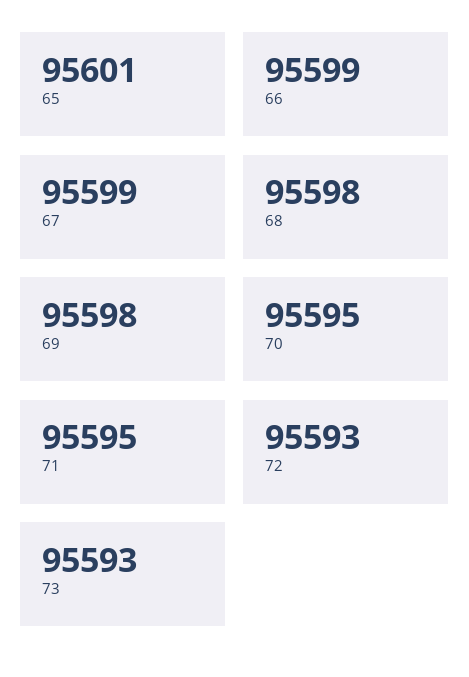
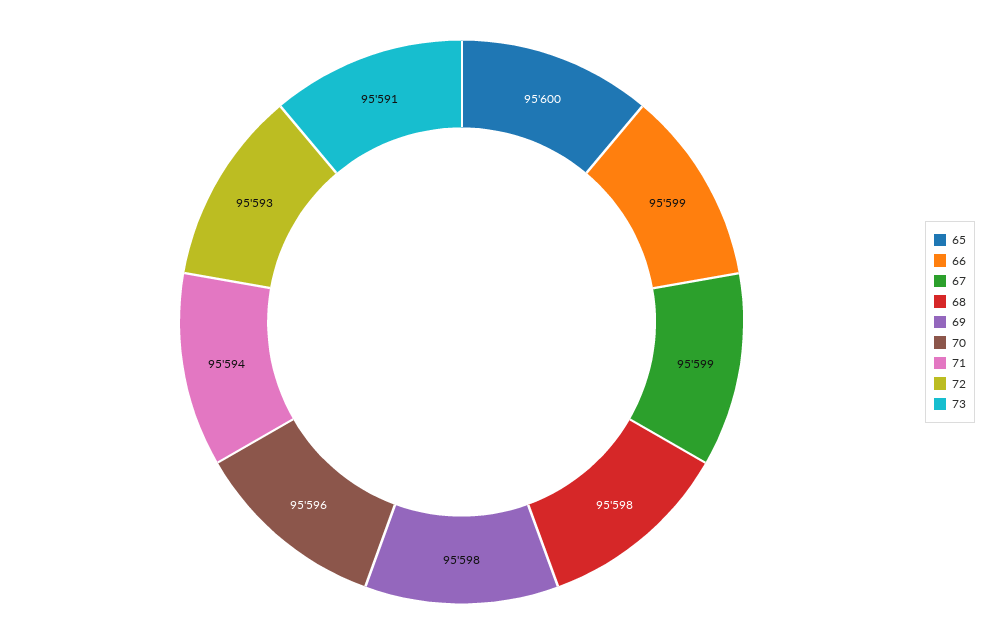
  {
-   "65": 95601,
+   "65": 95600,
    "66": 95599,
    "67": 95599,
    "68": 95598,
    "69": 95598,
-   "70": 95595,
+   "70": 95596,
-   "71": 95595,
+   "71": 95594,
    "72": 95593,
-   "73": 95593
+   "73": 95591
  }

